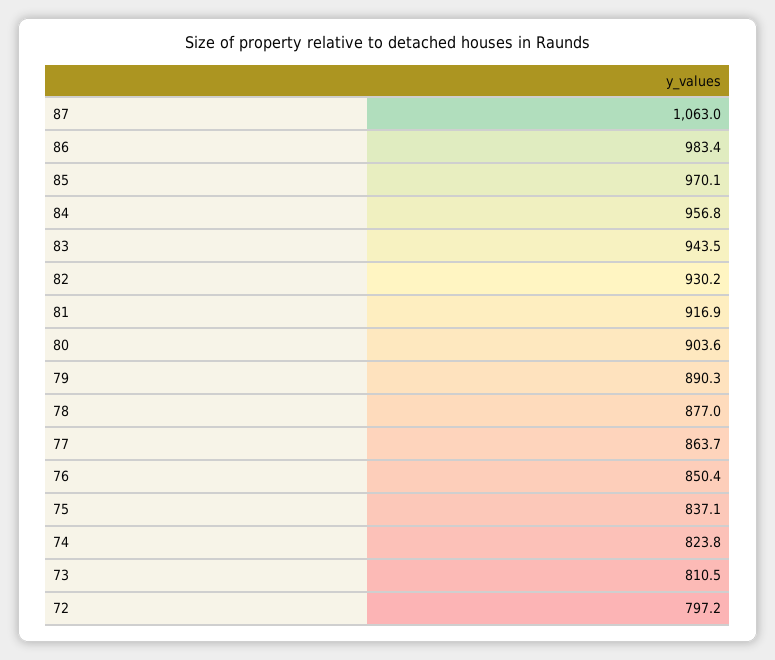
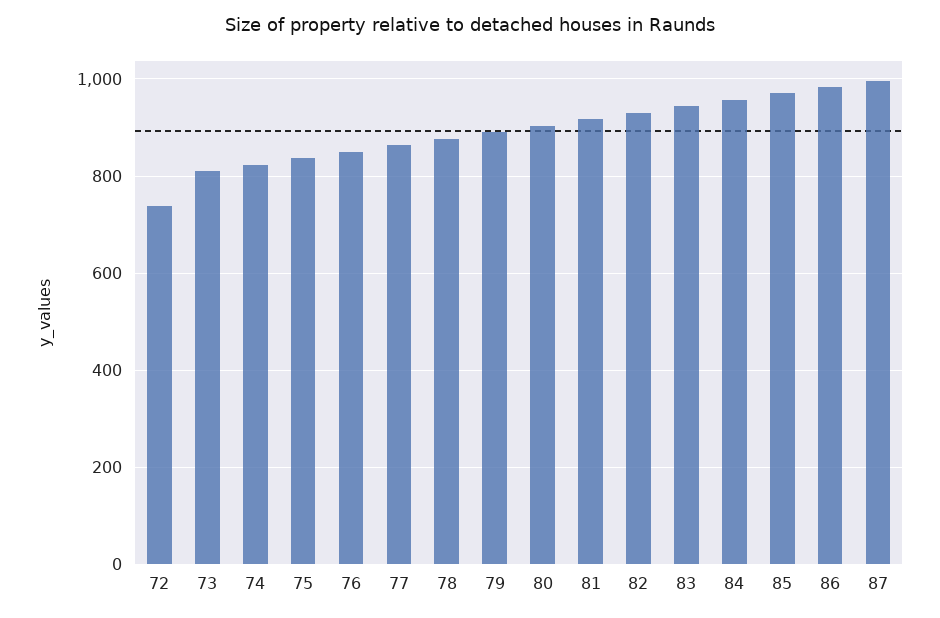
  {
-   "87": 1063,
+   "87": 1000,
    "86": 983.4,
    "85": 970.1,
    "84": 956.8,
    "83": 943.5,
    "82": 930.2,
    "81": 916.9,
    "80": 903.6,
    "79": 890.3,
    "78": 877,
    "77": 863.7,
    "76": 850.4,
    "75": 837.1,
    "74": 823.8,
    "73": 810.5,
-   "72": 797.2
+   "72": 740
  }

